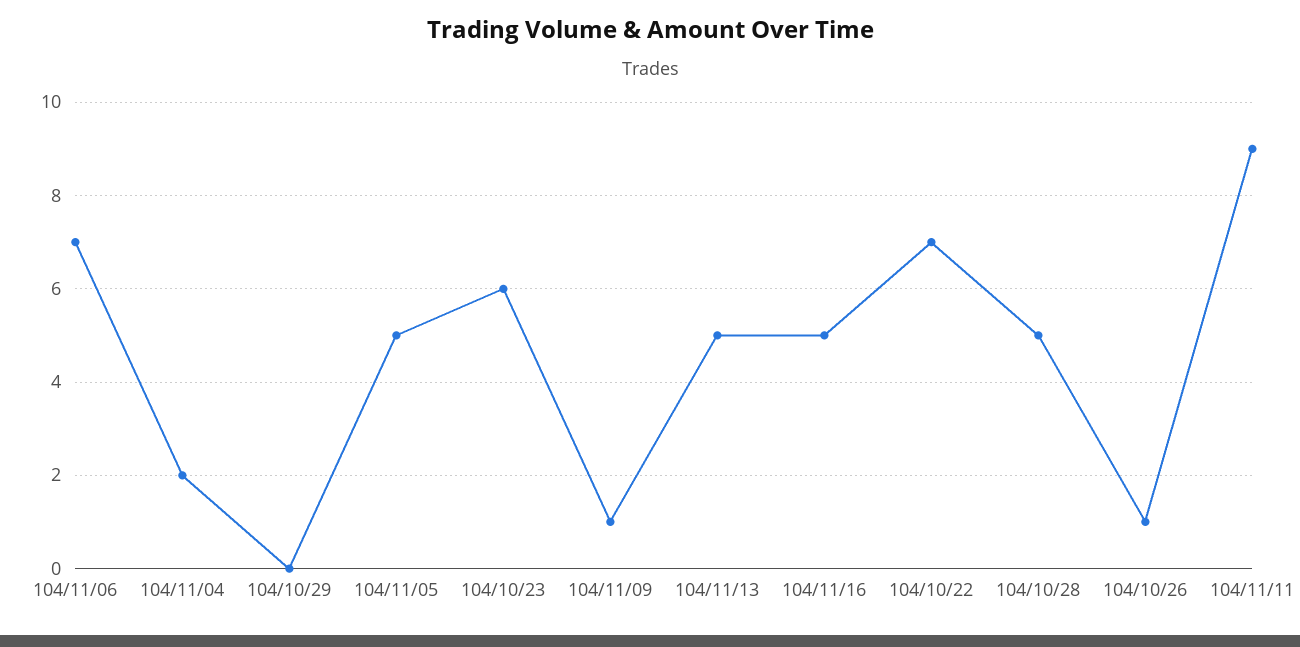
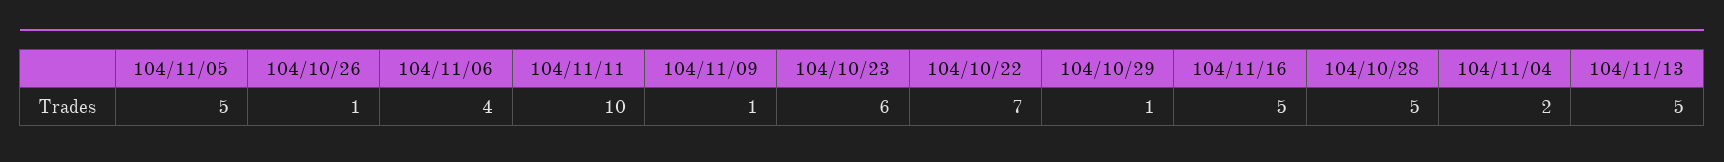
  {
-   "104/11/06": 7,
+   "104/11/06": 4,
    "104/11/04": 2,
-   "104/10/29": 0,
+   "104/10/29": 1,
    "104/11/05": 5,
    "104/10/23": 6,
    "104/11/09": 1,
    "104/11/13": 5,
    "104/11/16": 5,
    "104/10/22": 7,
    "104/10/28": 5,
    "104/10/26": 1,
-   "104/11/11": 9
+   "104/11/11": 10
  }

